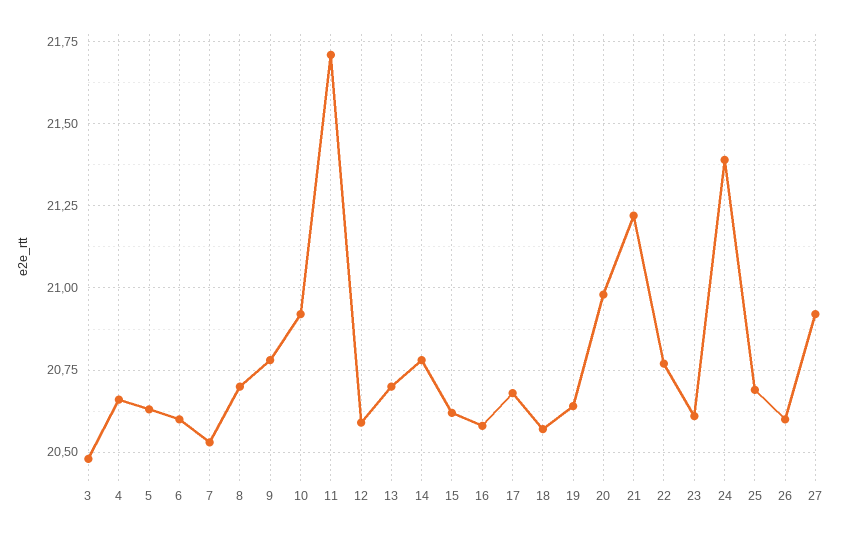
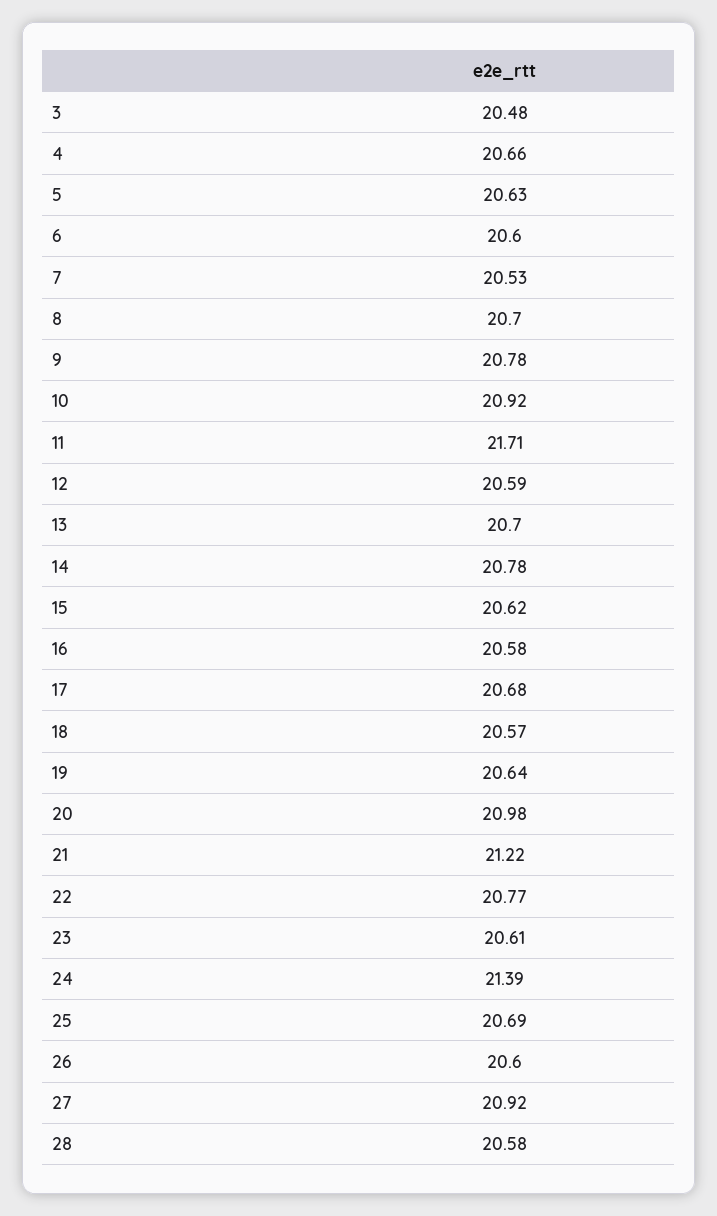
  {
    "3": 20.48,
    "4": 20.66,
    "5": 20.63,
    "6": 20.6,
    "7": 20.53,
    "8": 20.7,
    "9": 20.78,
    "10": 20.92,
    "11": 21.71,
    "12": 20.59,
    "13": 20.7,
    "14": 20.78,
    "15": 20.62,
    "16": 20.58,
    "17": 20.68,
    "18": 20.57,
    "19": 20.64,
    "20": 20.98,
    "21": 21.22,
    "22": 20.77,
    "23": 20.61,
    "24": 21.39,
    "25": 20.69,
    "26": 20.6,
-   "27": 20.92
+   "27": 20.92,
+   "28": 20.58
  }

